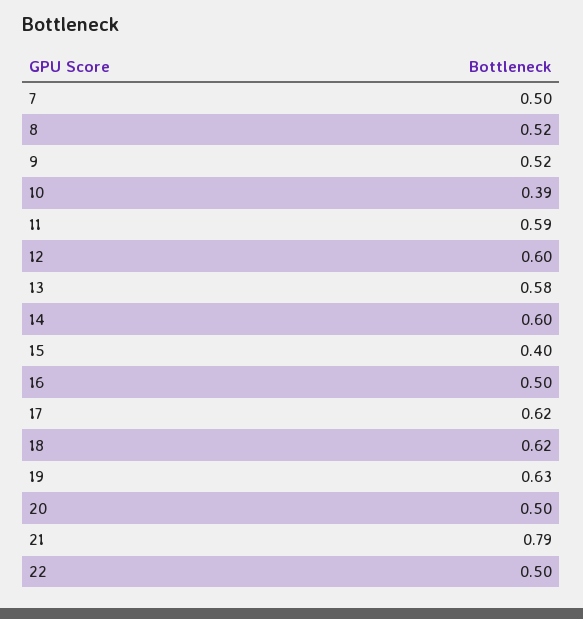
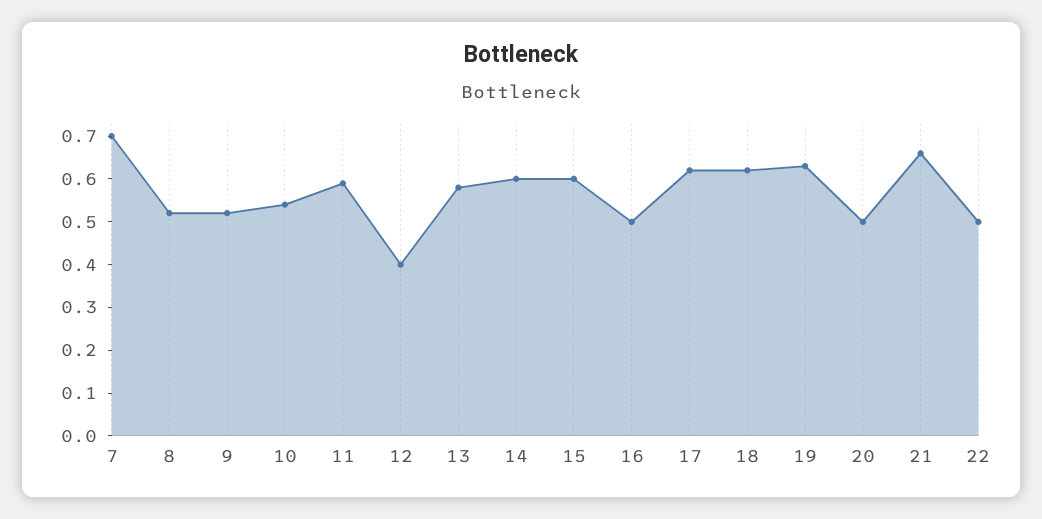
  {
-   "7": 0.5,
+   "7": 0.7,
    "8": 0.52,
    "9": 0.52,
-   "10": 0.39,
+   "10": 0.55,
    "11": 0.59,
-   "12": 0.6,
+   "12": 0.4,
    "13": 0.58,
    "14": 0.6,
-   "15": 0.4,
+   "15": 0.6,
    "16": 0.5,
    "17": 0.62,
    "18": 0.62,
    "19": 0.63,
    "20": 0.5,
-   "21": 0.79,
+   "21": 0.65,
    "22": 0.5
  }

